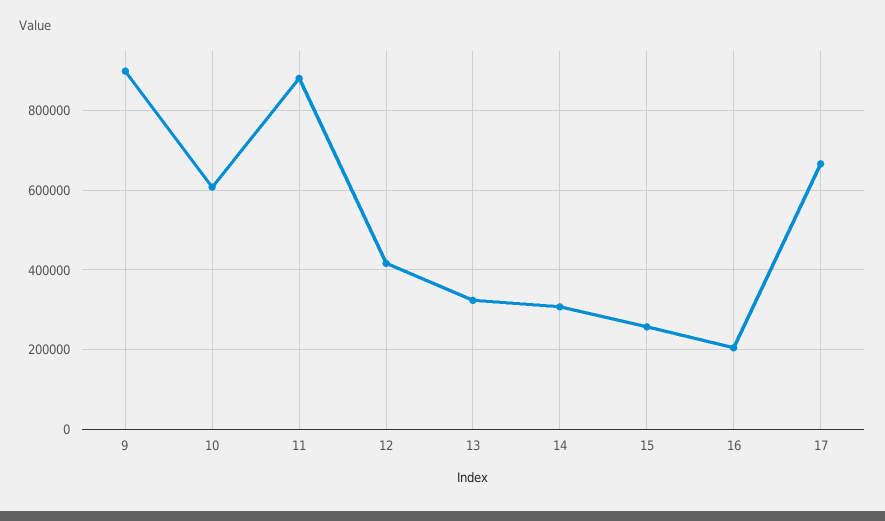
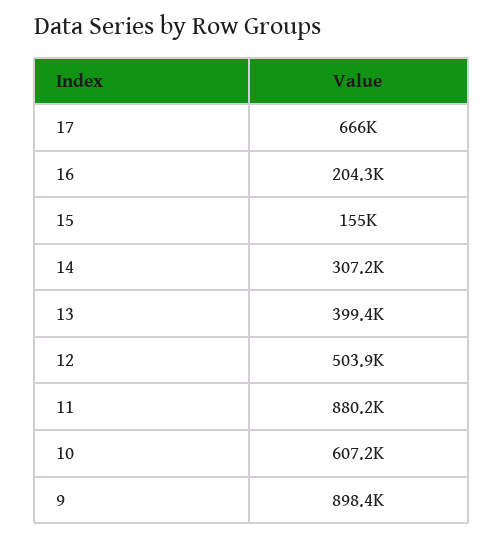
  {
    "9": 898400,
    "10": 607200,
    "11": 880200,
-   "12": 420000,
+   "12": 503900,
-   "13": 320000,
+   "13": 399400,
    "14": 307200,
-   "15": 260000,
+   "15": 155000,
    "16": 204300,
    "17": 666000
  }

